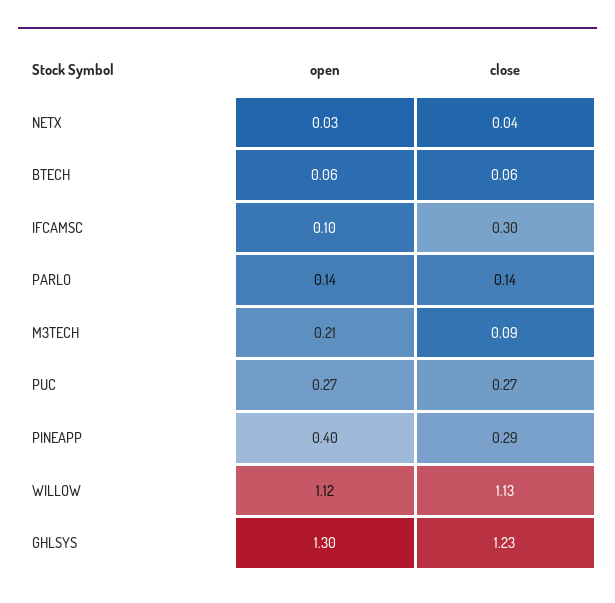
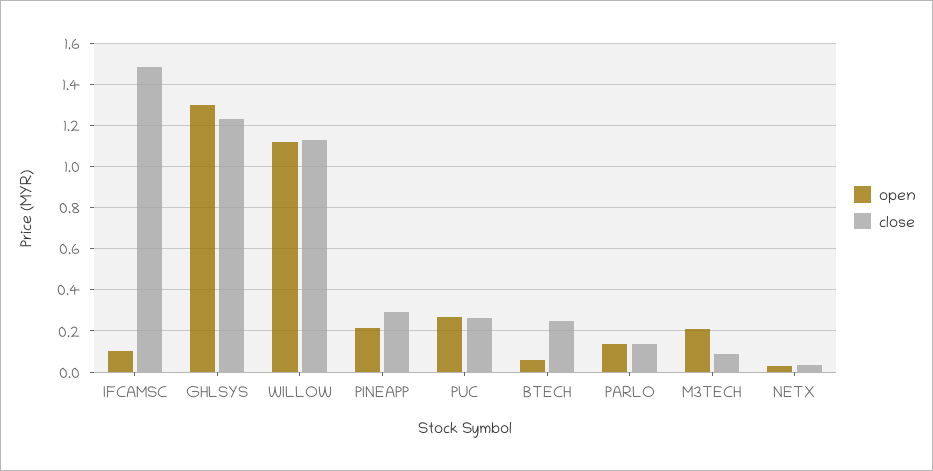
  {
    "open": {
      "NETX": 0.03,
      "BTECH": 0.06,
      "IFCAMSC": 0.1,
      "PARLO": 0.14,
      "M3TECH": 0.21,
      "PUC": 0.27,
-     "PINEAPP": 0.4,
+     "PINEAPP": 0.2,
      "WILLOW": 1.12,
      "GHLSYS": 1.3
    },
    "close": {
      "NETX": 0.04,
-     "BTECH": 0.06,
+     "BTECH": 0.25,
-     "IFCAMSC": 0.3,
+     "IFCAMSC": 1.5,
      "PARLO": 0.14,
      "M3TECH": 0.09,
      "PUC": 0.27,
      "PINEAPP": 0.29,
      "WILLOW": 1.13,
      "GHLSYS": 1.23
    }
  }

